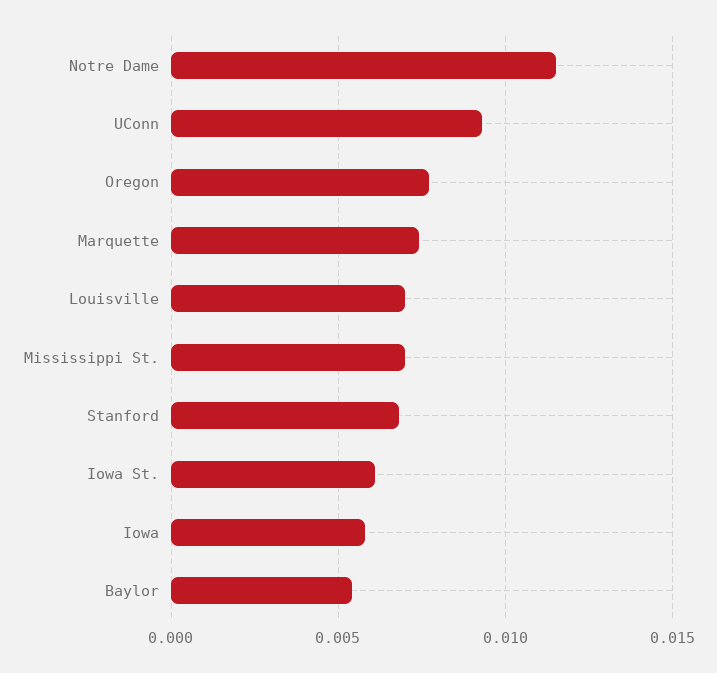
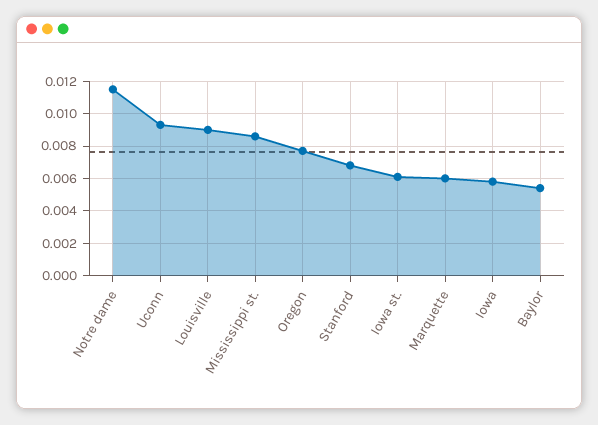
  {
    "Notre Dame": 0.0115,
    "UConn": 0.0095,
    "Oregon": 0.0075,
-   "Marquette": 0.0075,
+   "Marquette": 0.006,
-   "Louisville": 0.007,
+   "Louisville": 0.009,
-   "Mississippi St.": 0.007,
+   "Mississippi St.": 0.0085,
    "Stanford": 0.007,
    "Iowa St.": 0.006,
    "Iowa": 0.006,
    "Baylor": 0.0055
  }

